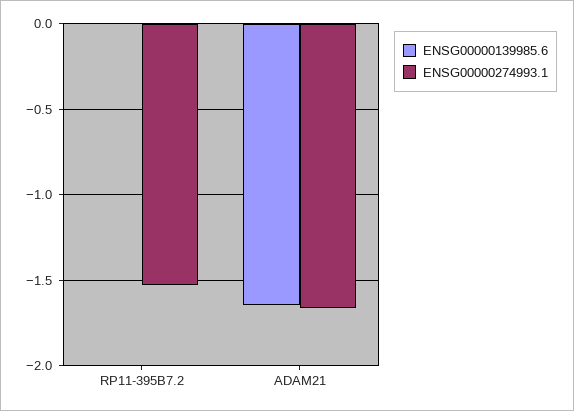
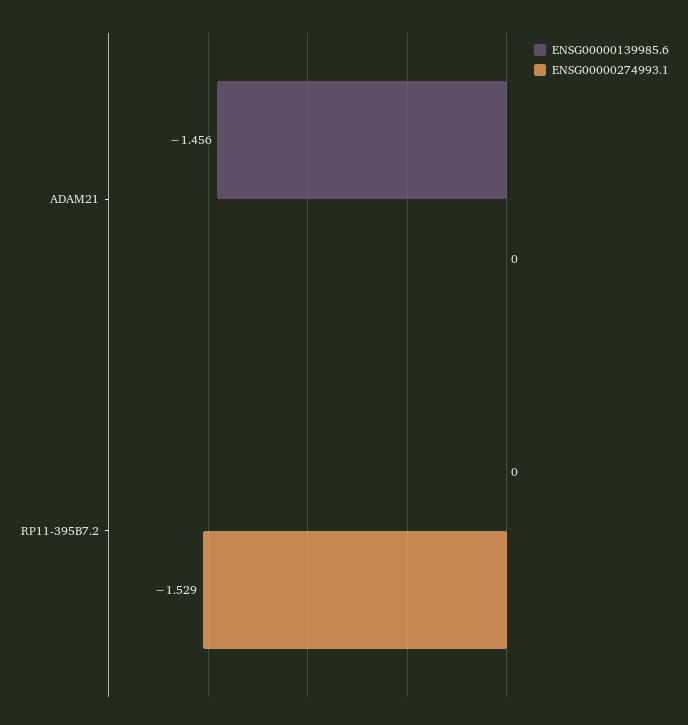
  {
    "ENSG00000139985.6": {
      "RP11-395B7.2": 0,
-     "ADAM21": -1.65
+     "ADAM21": -1.456
    },
    "ENSG00000274993.1": {
      "RP11-395B7.2": -1.529,
-     "ADAM21": -1.65
+     "ADAM21": 0
    }
  }

